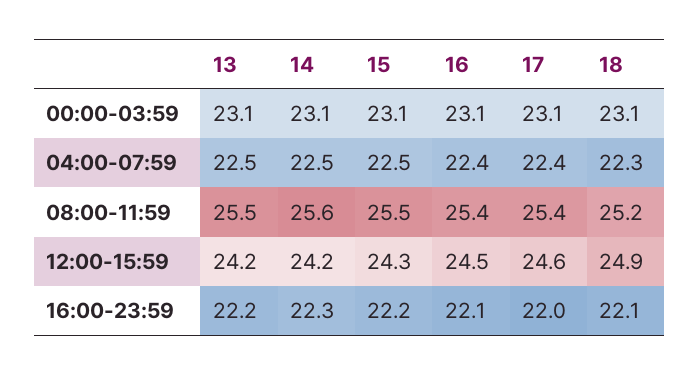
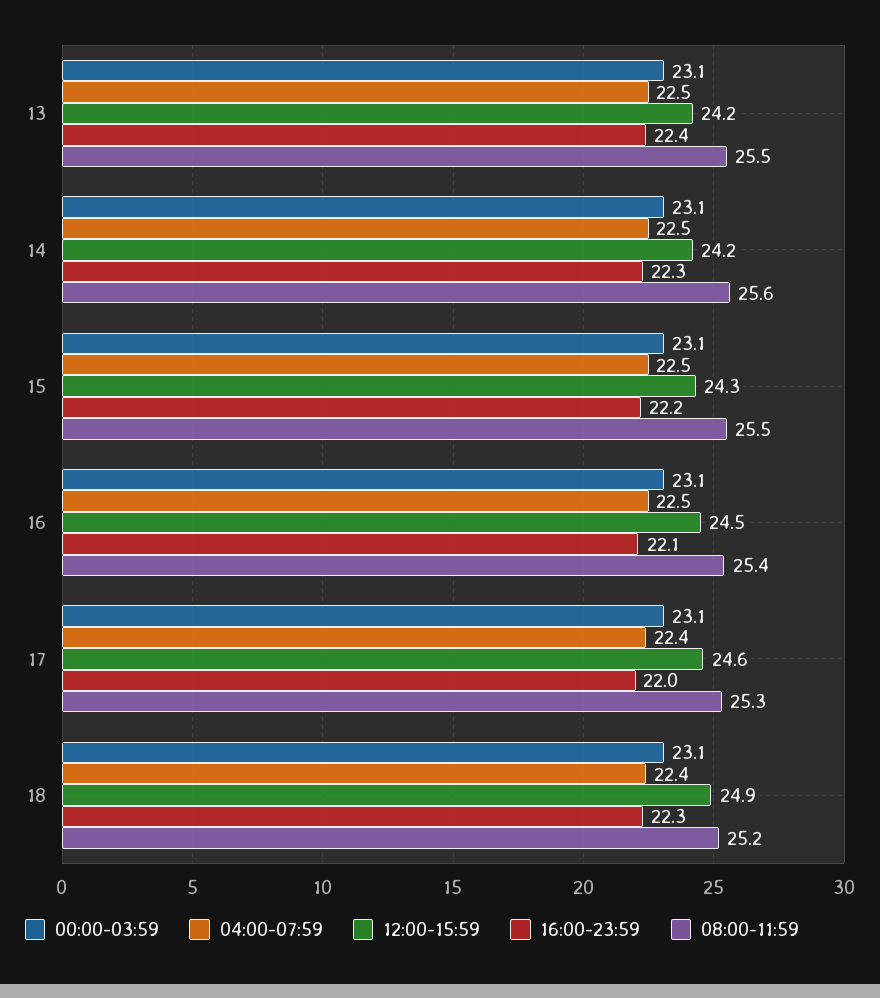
  {
    "00:00-03:59": {
      "13": 23.1,
      "14": 23.1,
      "15": 23.1,
      "16": 23.1,
      "17": 23.1,
      "18": 23.1
    },
    "04:00-07:59": {
      "13": 22.5,
      "14": 22.5,
      "15": 22.5,
-     "16": 22.4,
+     "16": 22.5,
      "17": 22.4,
-     "18": 22.3
+     "18": 22.4
    },
    "08:00-11:59": {
      "13": 25.5,
      "14": 25.6,
      "15": 25.5,
      "16": 25.4,
-     "17": 25.4,
+     "17": 25.3,
      "18": 25.2
    },
    "12:00-15:59": {
      "13": 24.2,
      "14": 24.2,
      "15": 24.3,
      "16": 24.5,
      "17": 24.6,
      "18": 24.9
    },
    "16:00-23:59": {
-     "13": 22.2,
+     "13": 22.4,
      "14": 22.3,
      "15": 22.2,
      "16": 22.1,
      "17": 22,
-     "18": 22.1
+     "18": 22.3
    }
  }

